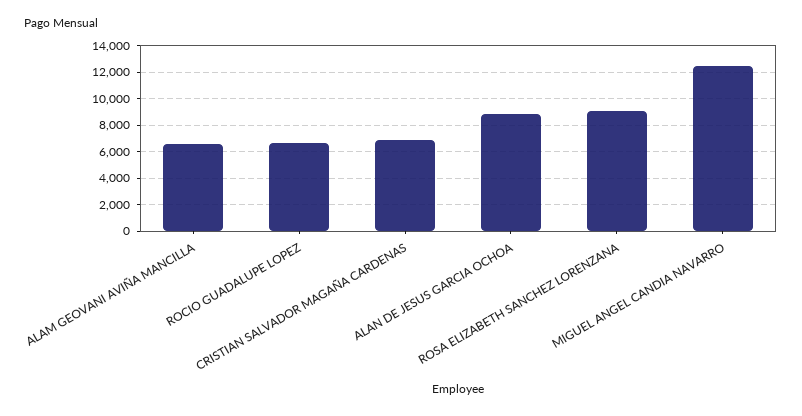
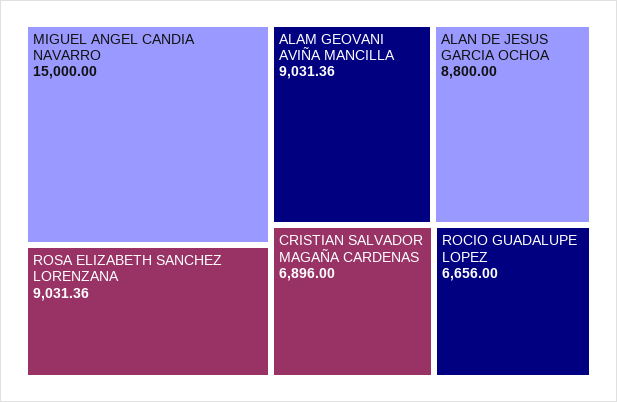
  {
-   "ALAM GEOVANI AVIÑA MANCILLA": 6500,
+   "ALAM GEOVANI AVIÑA MANCILLA": 9031.36,
    "ROCIO GUADALUPE LOPEZ": 6656,
    "CRISTIAN SALVADOR MAGAÑA CARDENAS": 6896,
    "ALAN DE JESUS GARCIA OCHOA": 8800,
    "ROSA ELIZABETH SANCHEZ LORENZANA": 9031.36,
-   "MIGUEL ANGEL CANDIA NAVARRO": 12500
+   "MIGUEL ANGEL CANDIA NAVARRO": 15000
  }

